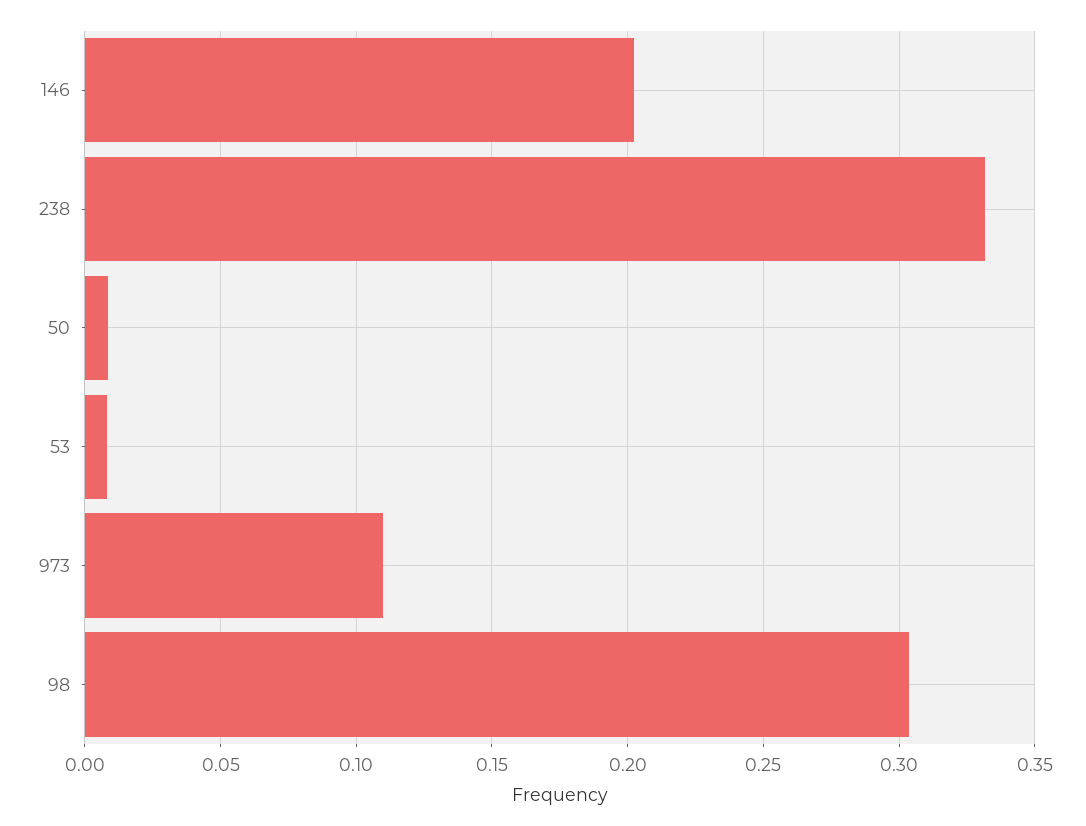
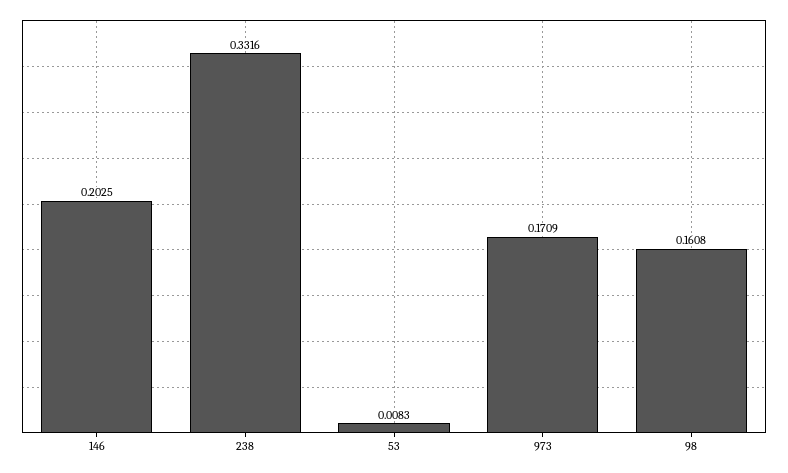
  {
    "146": 0.2025,
    "238": 0.3316,
-   "50": 0.01,
    "53": 0.0083,
-   "973": 0.11,
+   "973": 0.1709,
-   "98": 0.305
+   "98": 0.1608
  }

